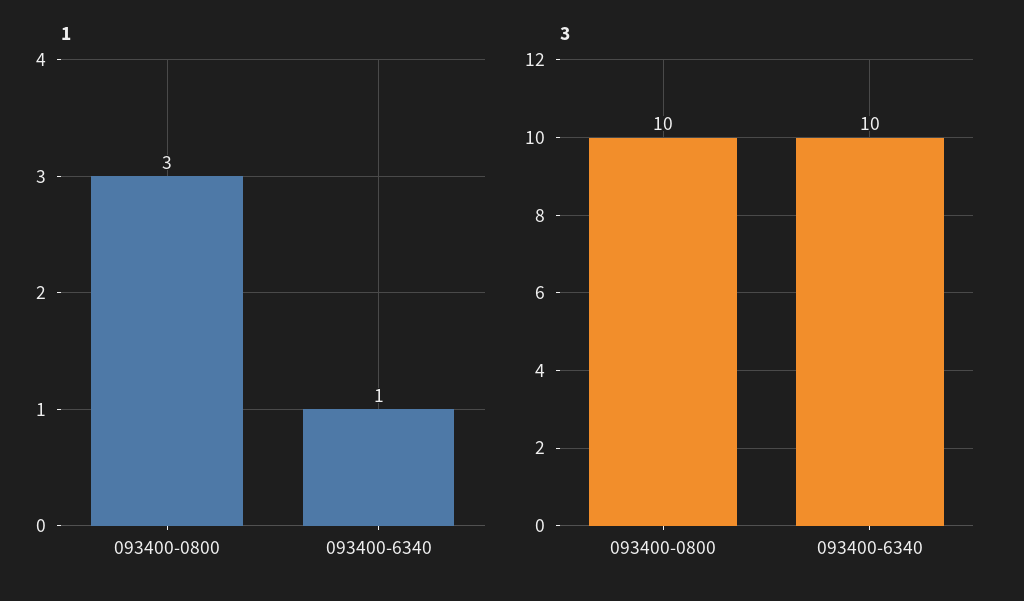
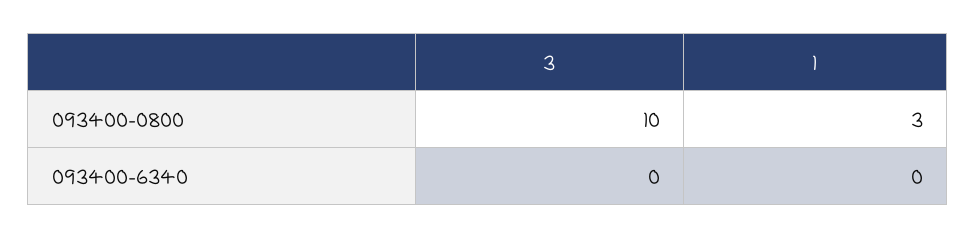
  {
    "1": {
      "093400-0800": 3,
-     "093400-6340": 1
+     "093400-6340": 0
    },
    "3": {
      "093400-0800": 10,
-     "093400-6340": 10
+     "093400-6340": 0
    }
  }

